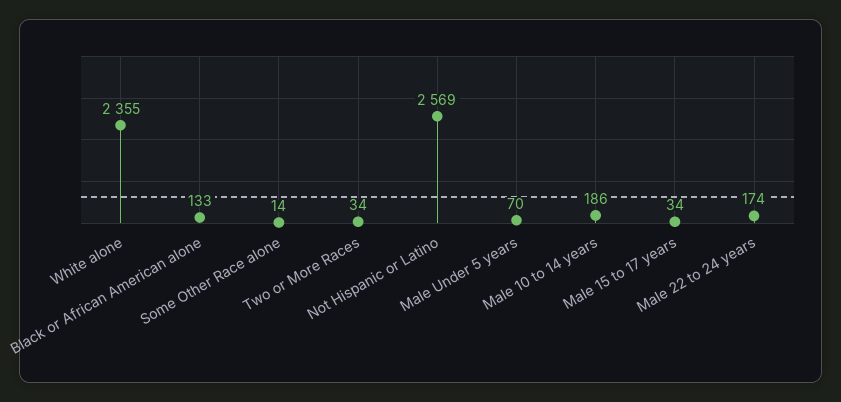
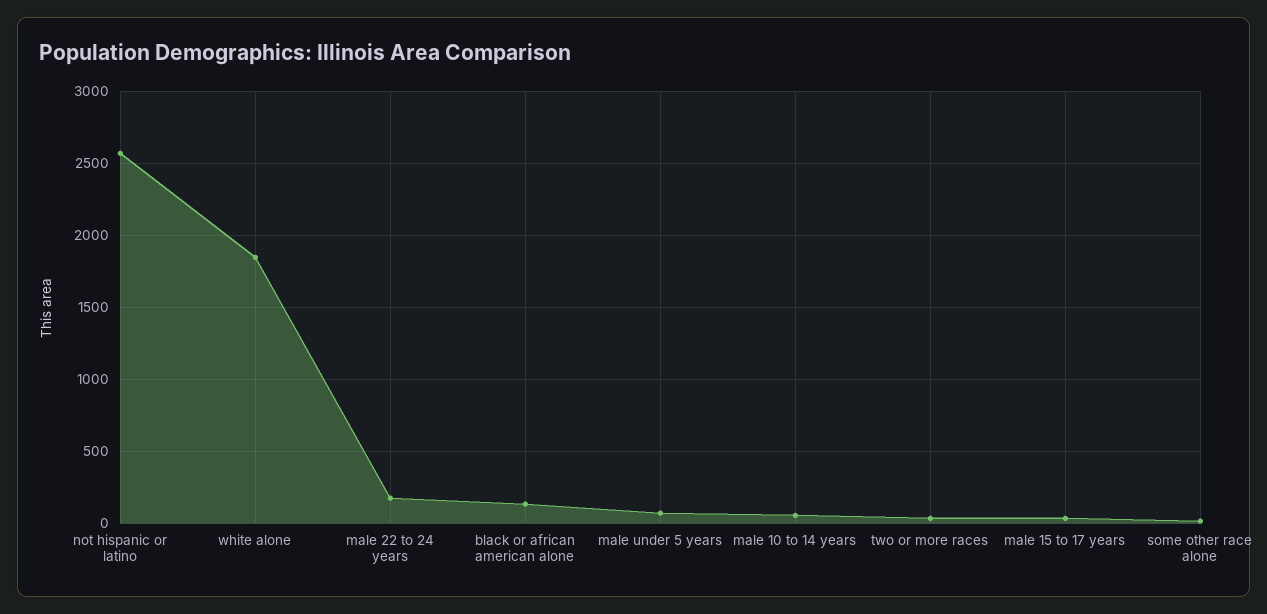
  {
-   "White alone": 2355,
+   "White alone": 1850,
    "Black or African American alone": 133,
    "Some Other Race alone": 14,
    "Two or More Races": 34,
    "Not Hispanic or Latino": 2569,
    "Male Under 5 years": 70,
-   "Male 10 to 14 years": 186,
+   "Male 10 to 14 years": 50,
    "Male 15 to 17 years": 34,
    "Male 22 to 24 years": 174
  }

